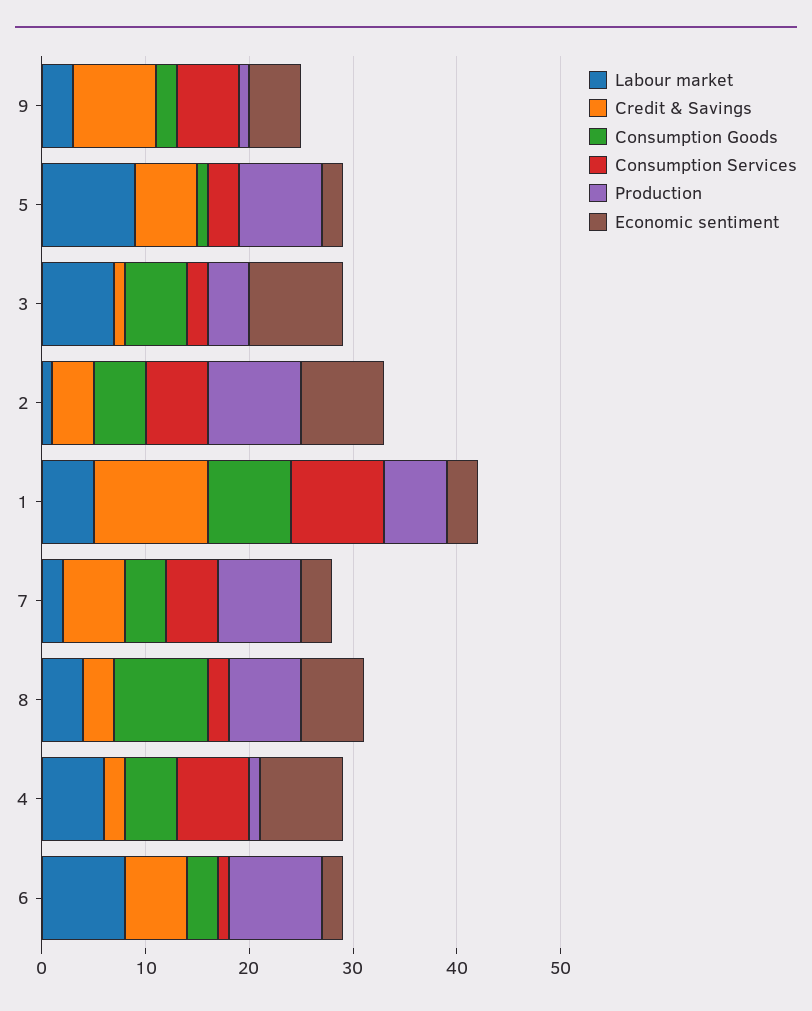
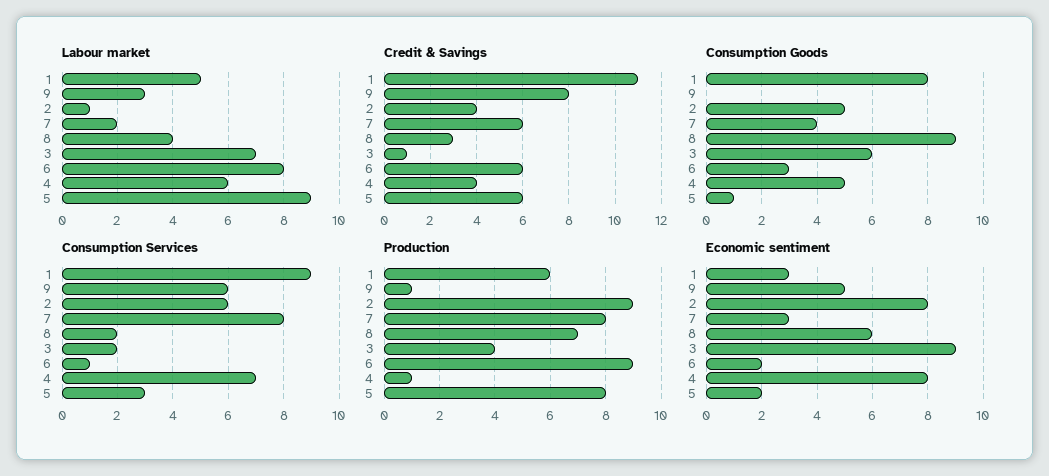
  {
    "Labour market": {
      "9": 3,
      "5": 9,
      "3": 7,
      "2": 1,
      "1": 5,
      "7": 2,
      "8": 4,
      "4": 6,
      "6": 8
    },
    "Credit & Savings": {
      "9": 8,
      "5": 6,
      "3": 1,
      "2": 4,
      "1": 11,
      "7": 6,
      "8": 3,
-     "4": 2,
+     "4": 4,
      "6": 6
    },
    "Consumption Goods": {
-     "9": 2,
+     "9": 0,
      "5": 1,
      "3": 6,
      "2": 5,
      "1": 8,
      "7": 4,
      "8": 9,
      "4": 5,
      "6": 3
    },
    "Consumption Services": {
      "9": 6,
      "5": 3,
      "3": 2,
      "2": 6,
      "1": 9,
-     "7": 5,
+     "7": 8,
      "8": 2,
      "4": 7,
      "6": 1
    },
    "Production": {
      "9": 1,
      "5": 8,
      "3": 4,
      "2": 9,
      "1": 6,
      "7": 8,
      "8": 7,
      "4": 1,
      "6": 9
    },
    "Economic sentiment": {
      "9": 5,
      "5": 2,
      "3": 9,
      "2": 8,
      "1": 3,
      "7": 3,
      "8": 6,
      "4": 8,
      "6": 2
    }
  }

